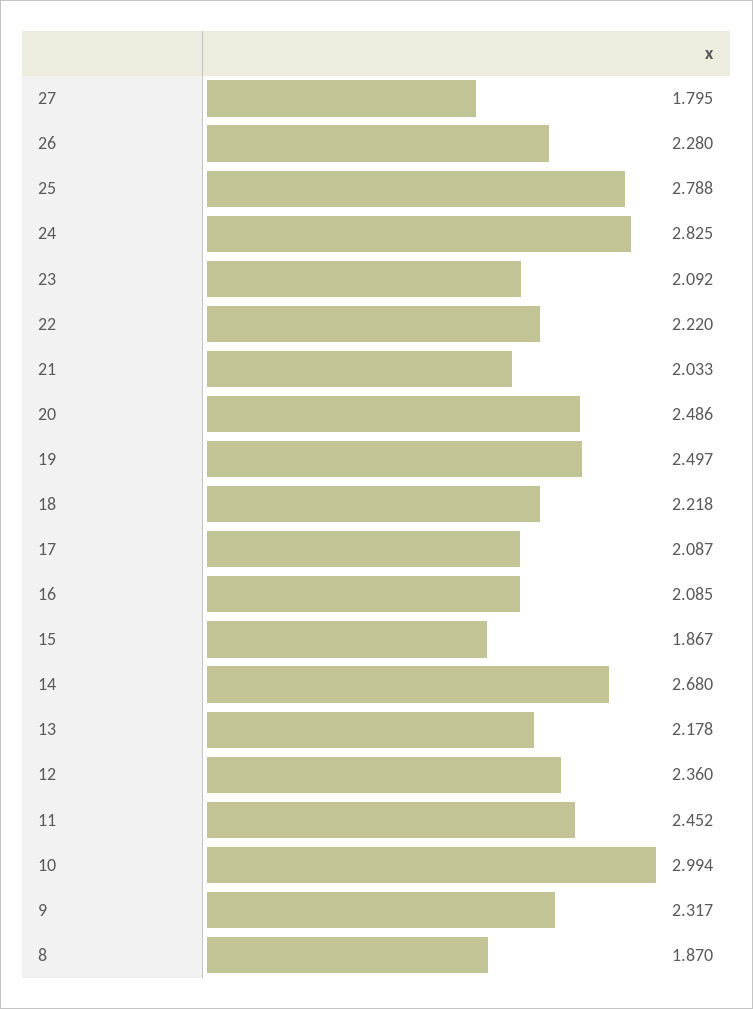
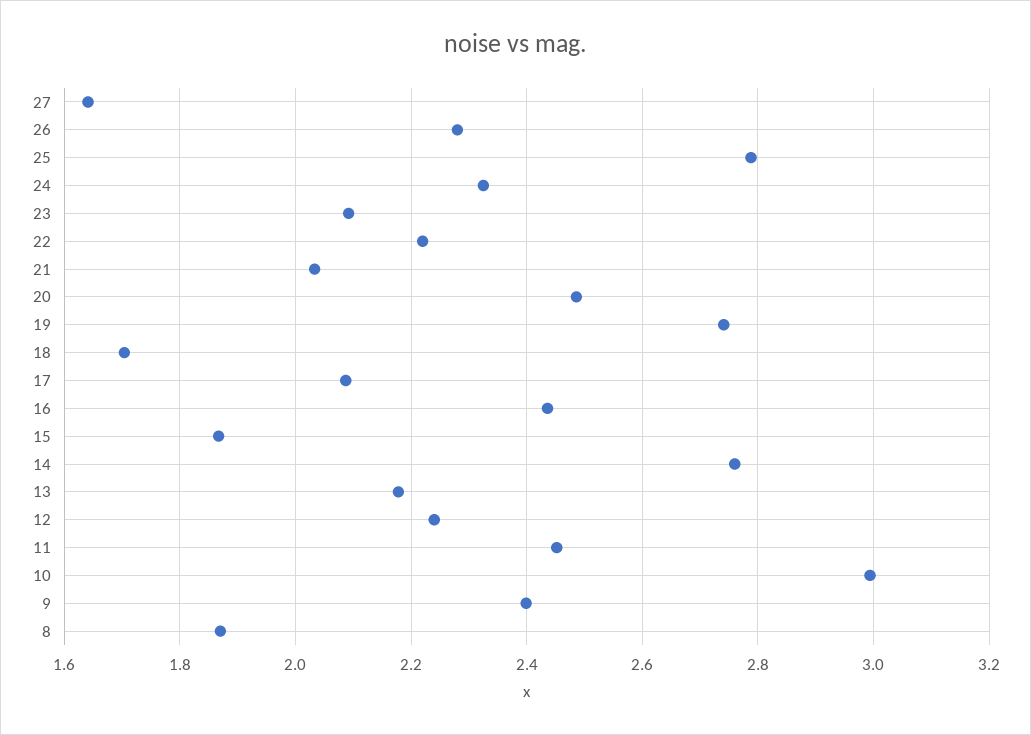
  {
-   "27": 1.795,
+   "27": 1.64,
    "26": 2.28,
    "25": 2.788,
-   "24": 2.825,
+   "24": 2.32,
    "23": 2.092,
    "22": 2.22,
    "21": 2.033,
    "20": 2.486,
-   "19": 2.497,
+   "19": 2.74,
-   "18": 2.218,
+   "18": 1.7,
    "17": 2.087,
-   "16": 2.085,
+   "16": 2.44,
    "15": 1.867,
-   "14": 2.68,
+   "14": 2.76,
    "13": 2.178,
-   "12": 2.36,
+   "12": 2.24,
    "11": 2.452,
    "10": 2.994,
-   "9": 2.317,
+   "9": 2.4,
    "8": 1.87
  }

